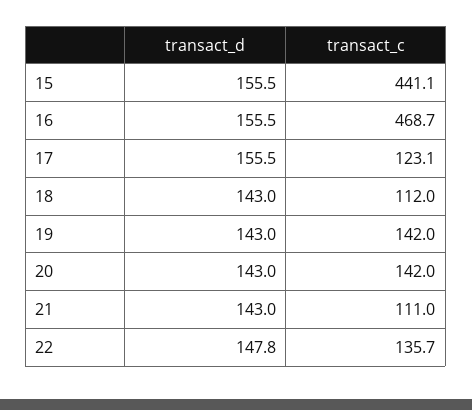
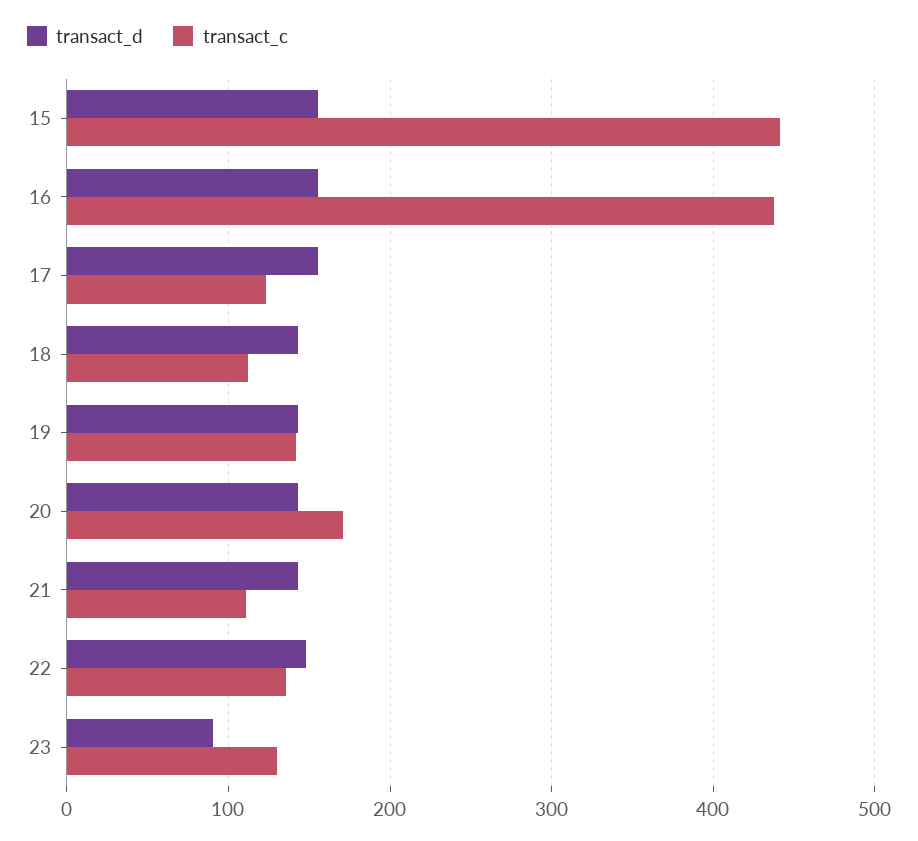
  {
    "transact_d": {
      "15": 155.5,
      "16": 155.5,
      "17": 155.5,
      "18": 143,
      "19": 143,
      "20": 143,
      "21": 143,
-     "22": 147.8
+     "22": 147.8,
+     "23": 90
    },
    "transact_c": {
      "15": 441.1,
-     "16": 468.7,
+     "16": 440,
      "17": 123.1,
      "18": 112,
      "19": 142,
-     "20": 142,
+     "20": 170,
      "21": 111,
-     "22": 135.7
+     "22": 135.7,
+     "23": 130
    }
  }

